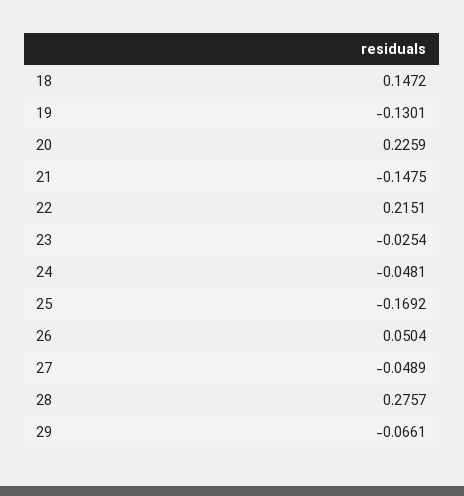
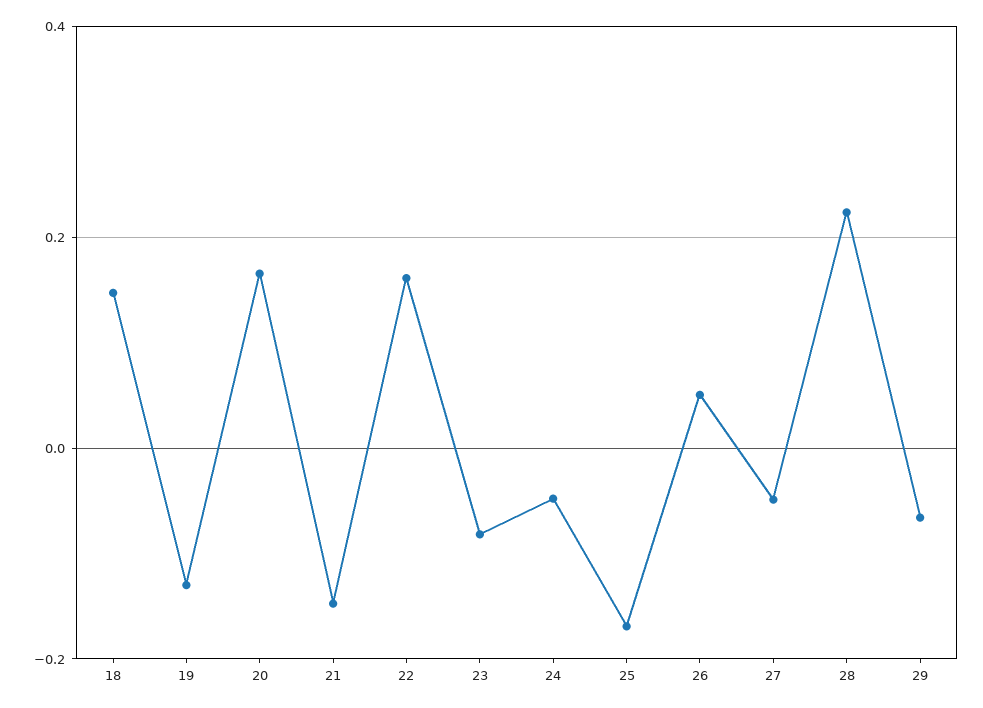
  {
    "18": 0.1472,
    "19": -0.1301,
-   "20": 0.2259,
+   "20": 0.16,
    "21": -0.1475,
-   "22": 0.2151,
+   "22": 0.16,
-   "23": -0.0254,
+   "23": -0.08,
    "24": -0.0481,
    "25": -0.1692,
    "26": 0.0504,
    "27": -0.0489,
-   "28": 0.2757,
+   "28": 0.22,
    "29": -0.0661
  }

